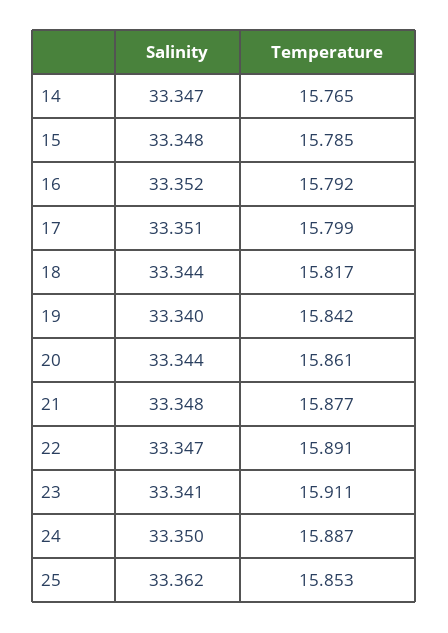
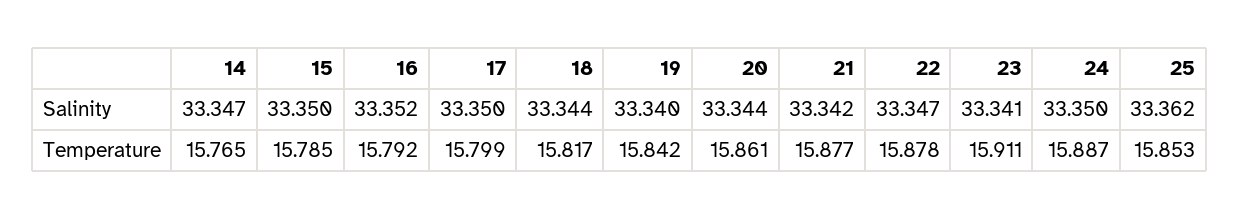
  {
    "Salinity": {
      "14": 33.347,
-     "15": 33.348,
+     "15": 33.35,
      "16": 33.352,
-     "17": 33.351,
+     "17": 33.35,
      "18": 33.344,
      "19": 33.34,
      "20": 33.344,
-     "21": 33.348,
+     "21": 33.342,
      "22": 33.347,
      "23": 33.341,
      "24": 33.35,
      "25": 33.362
    },
    "Temperature": {
      "14": 15.765,
      "15": 15.785,
      "16": 15.792,
      "17": 15.799,
      "18": 15.817,
      "19": 15.842,
      "20": 15.861,
      "21": 15.877,
-     "22": 15.891,
+     "22": 15.878,
      "23": 15.911,
      "24": 15.887,
      "25": 15.853
    }
  }

